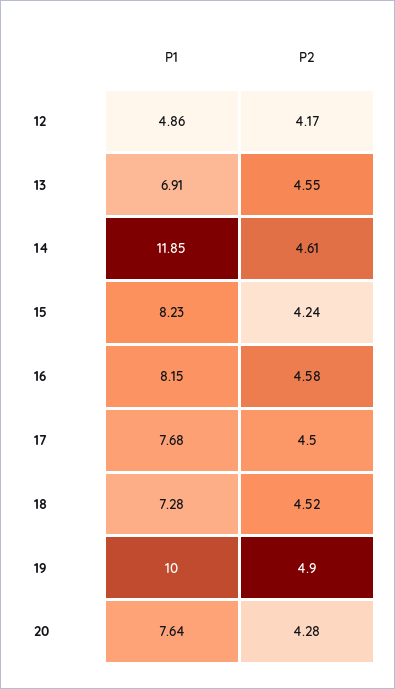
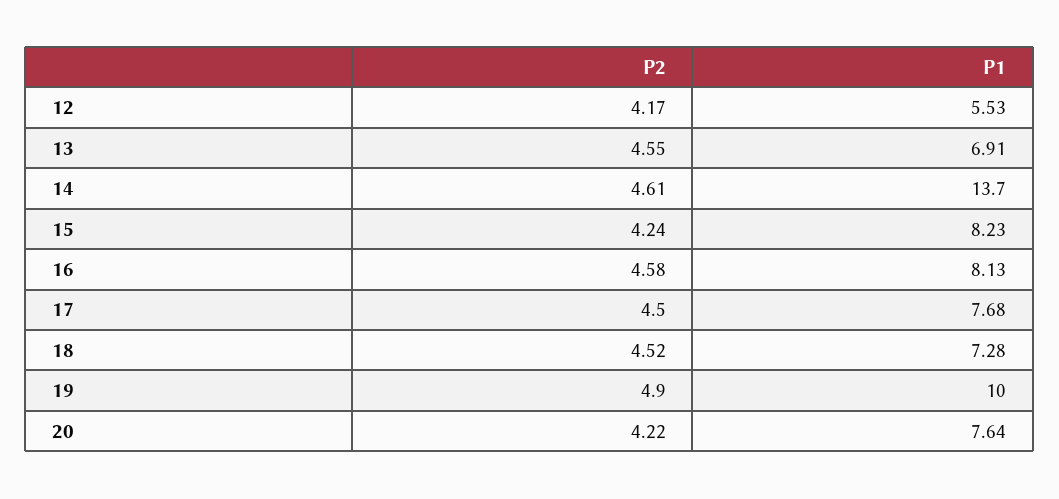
  {
    "P1": {
-     "12": 4.86,
+     "12": 5.53,
      "13": 6.91,
-     "14": 11.85,
+     "14": 13.7,
      "15": 8.23,
-     "16": 8.15,
+     "16": 8.13,
      "17": 7.68,
      "18": 7.28,
      "19": 10,
      "20": 7.64
    },
    "P2": {
      "12": 4.17,
      "13": 4.55,
      "14": 4.61,
      "15": 4.24,
      "16": 4.58,
      "17": 4.5,
      "18": 4.52,
      "19": 4.9,
-     "20": 4.28
+     "20": 4.22
    }
  }

